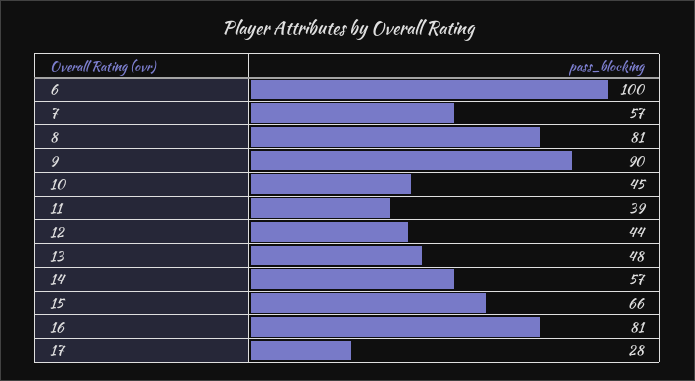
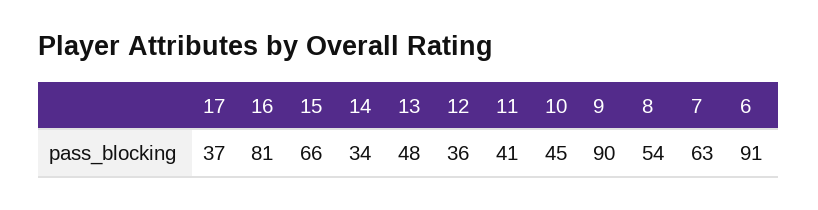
  {
-   "6": 100,
+   "6": 91,
-   "7": 57,
+   "7": 63,
-   "8": 81,
+   "8": 54,
    "9": 90,
    "10": 45,
-   "11": 39,
+   "11": 41,
-   "12": 44,
+   "12": 36,
    "13": 48,
-   "14": 57,
+   "14": 34,
    "15": 66,
    "16": 81,
-   "17": 28
+   "17": 37
  }

